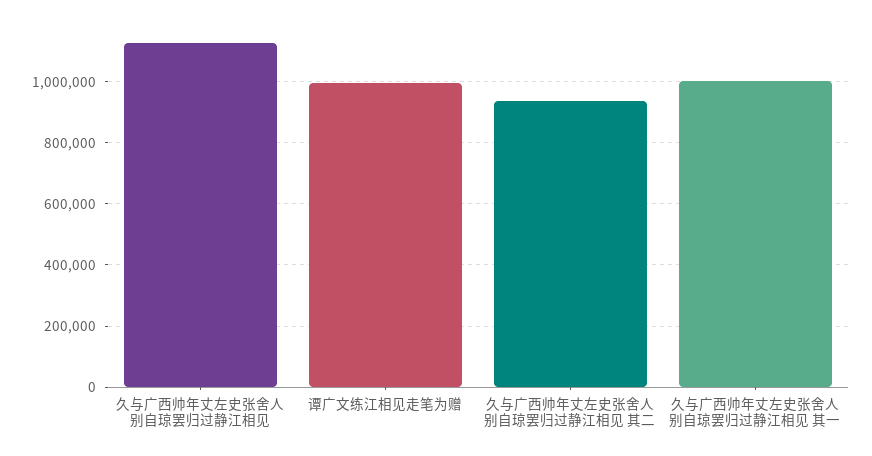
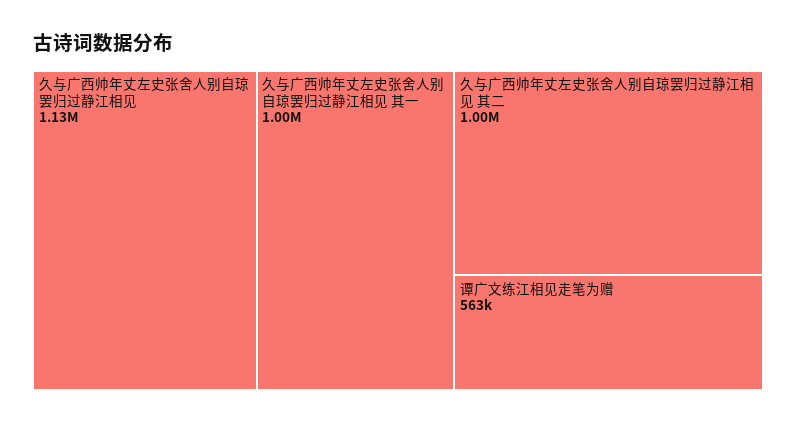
  {
    "久与广西帅年丈左史张舍人别自琼罢归过静江相见": 1130000,
-   "谭广文练江相见走笔为赠": 1000000,
+   "谭广文练江相见走笔为赠": 563000,
-   "久与广西帅年丈左史张舍人别自琼罢归过静江相见 其二": 940000,
+   "久与广西帅年丈左史张舍人别自琼罢归过静江相见 其二": 1000000,
    "久与广西帅年丈左史张舍人别自琼罢归过静江相见 其一": 1000000
  }

